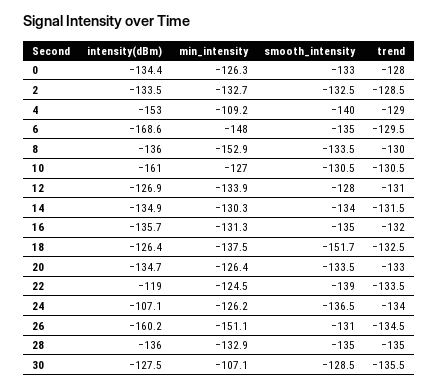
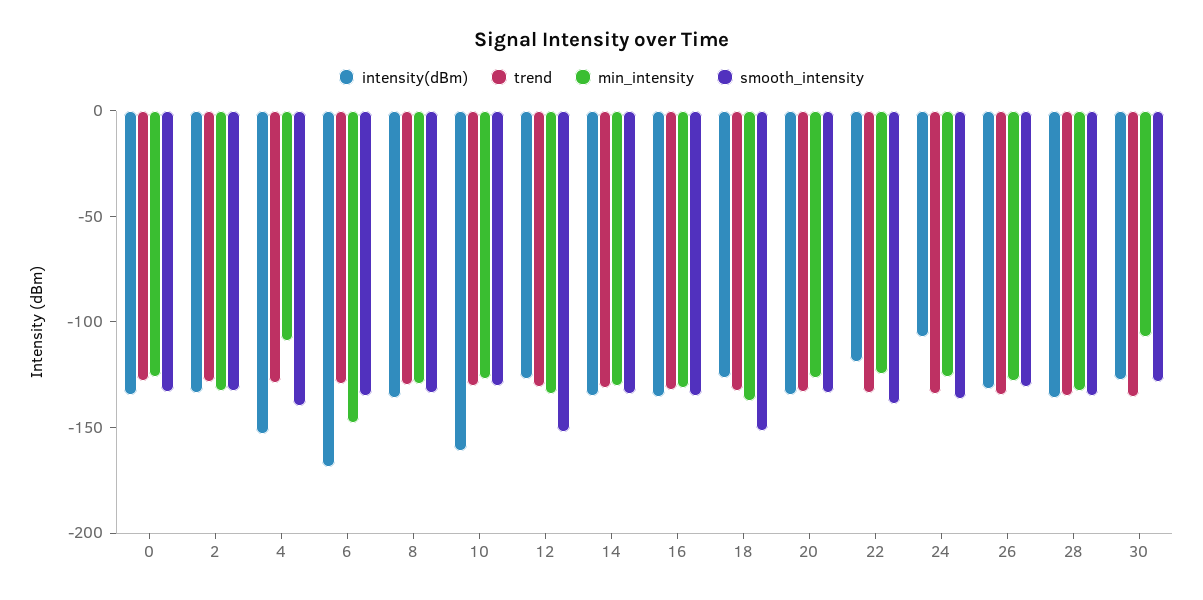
  {
    "intensity(dBm)": {
      "0": -134.4,
      "2": -133.5,
      "4": -153,
      "6": -168.6,
      "8": -136,
      "10": -161,
      "12": -126.9,
      "14": -134.9,
      "16": -135.7,
      "18": -126.4,
      "20": -134.7,
      "22": -119,
      "24": -107.1,
-     "26": -160.2,
+     "26": -130,
      "28": -136,
      "30": -127.5
    },
    "min_intensity": {
      "0": -126.3,
      "2": -132.7,
      "4": -109.2,
      "6": -148,
-     "8": -152.9,
+     "8": -130,
      "10": -127,
      "12": -133.9,
      "14": -130.3,
      "16": -131.3,
      "18": -137.5,
      "20": -126.4,
      "22": -124.5,
      "24": -126.2,
-     "26": -151.1,
+     "26": -130,
      "28": -132.9,
      "30": -107.1
    },
    "smooth_intensity": {
      "0": -133,
      "2": -132.5,
      "4": -140,
      "6": -135,
      "8": -133.5,
      "10": -130.5,
-     "12": -128,
+     "12": -150,
      "14": -134,
      "16": -135,
      "18": -151.7,
      "20": -133.5,
      "22": -139,
      "24": -136.5,
      "26": -131,
      "28": -135,
      "30": -128.5
    },
    "trend": {
      "0": -128,
      "2": -128.5,
      "4": -129,
      "6": -129.5,
      "8": -130,
      "10": -130.5,
      "12": -131,
      "14": -131.5,
      "16": -132,
      "18": -132.5,
      "20": -133,
      "22": -133.5,
      "24": -134,
      "26": -134.5,
      "28": -135,
      "30": -135.5
    }
  }

